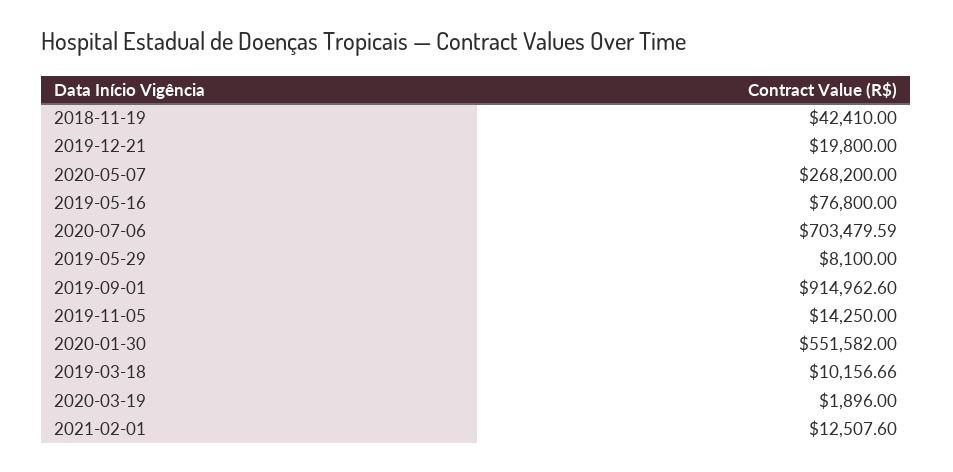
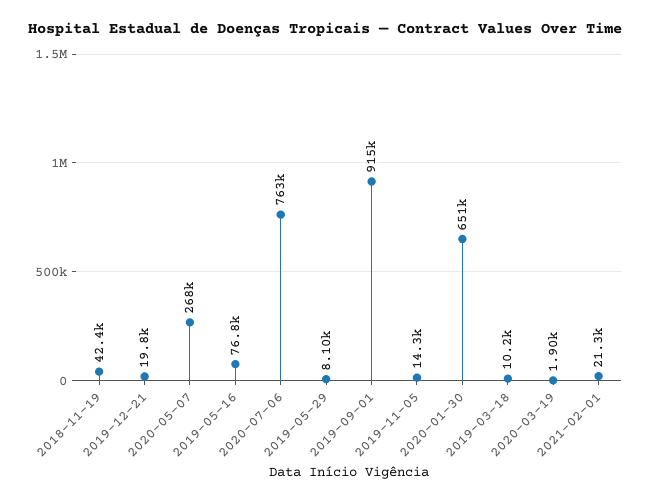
  {
    "2018-11-19": 42410,
    "2019-12-21": 19800,
    "2020-05-07": 268200,
    "2019-05-16": 76800,
-   "2020-07-06": 703479.59,
+   "2020-07-06": 763000,
    "2019-05-29": 8100,
    "2019-09-01": 914962.6,
    "2019-11-05": 14250,
-   "2020-01-30": 551582,
+   "2020-01-30": 651000,
    "2019-03-18": 10156.66,
    "2020-03-19": 1896,
-   "2021-02-01": 12507.6
+   "2021-02-01": 21300
  }

